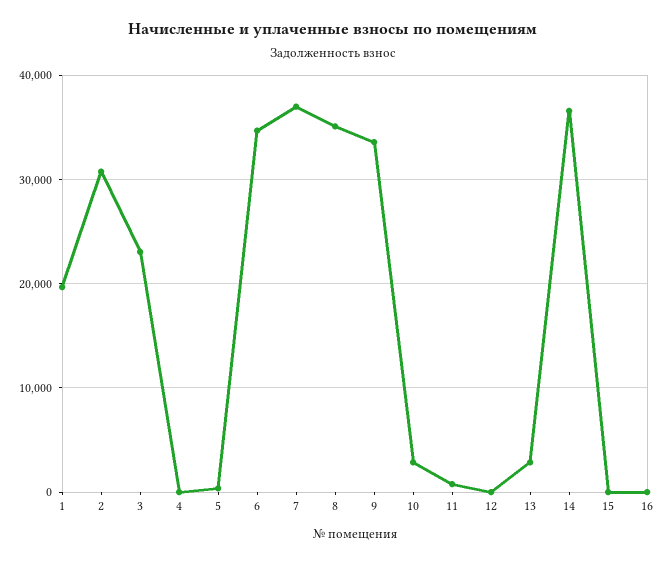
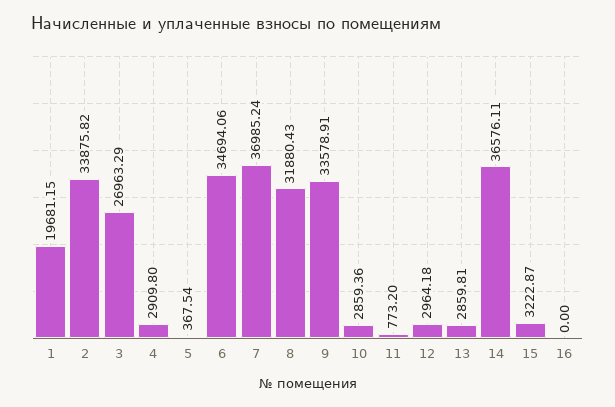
  {
    "1": 19681.15,
-   "2": 31000,
+   "2": 33875.82,
-   "3": 23000,
+   "3": 26963.29,
-   "4": 0,
+   "4": 2909.8,
    "5": 367.54,
    "6": 34694.06,
    "7": 36985.24,
-   "8": 35000,
+   "8": 31880.43,
    "9": 33578.91,
    "10": 2859.36,
    "11": 773.2,
-   "12": 0,
+   "12": 2964.18,
    "13": 2859.81,
    "14": 36576.11,
-   "15": 0,
+   "15": 3222.87,
    "16": 0
  }

